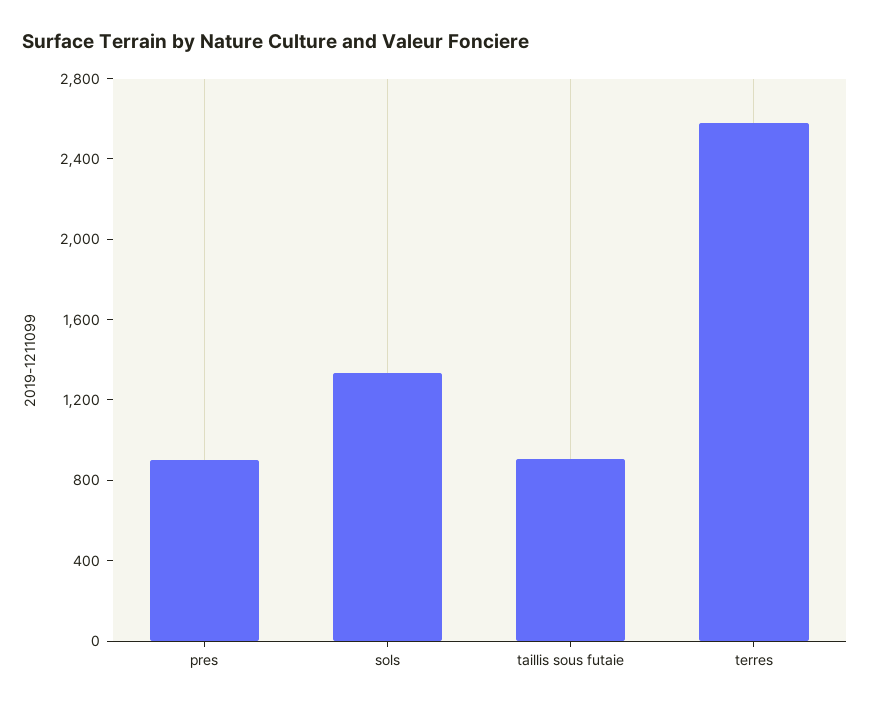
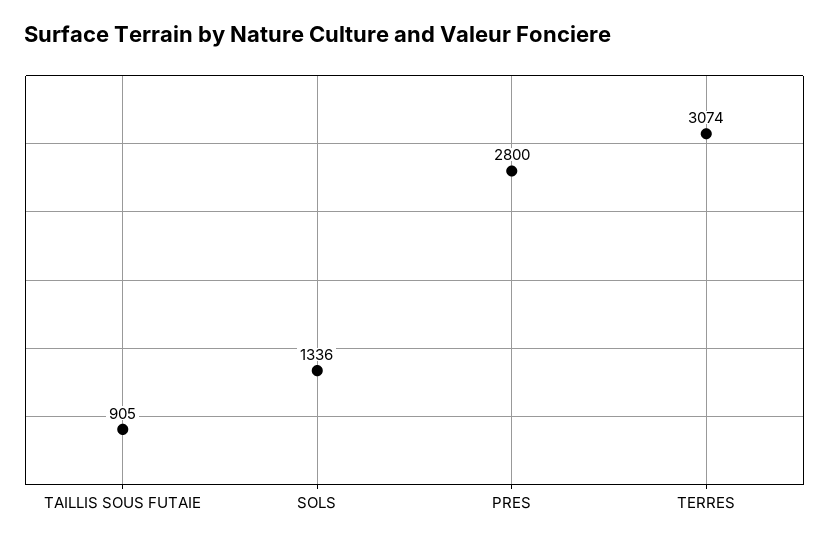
  {
-   "pres": 900,
+   "pres": 2800,
    "sols": 1336,
    "taillis sous futaie": 905,
-   "terres": 2600
+   "terres": 3074
  }

